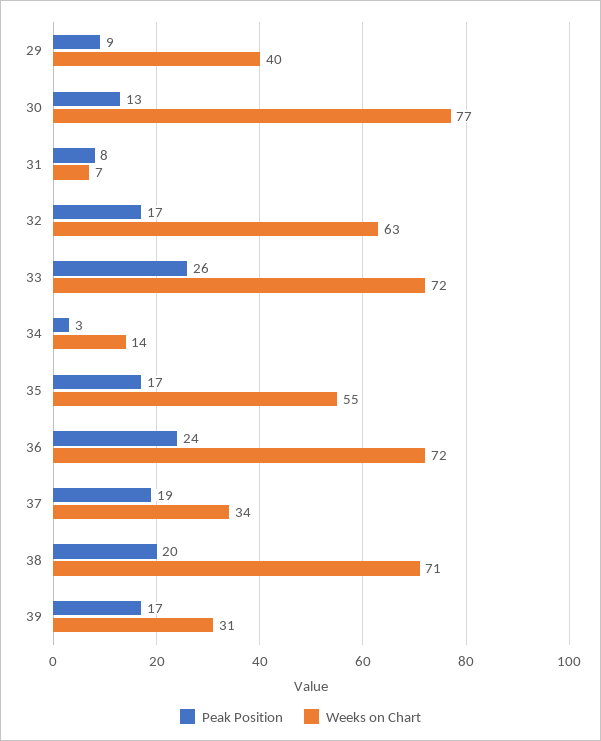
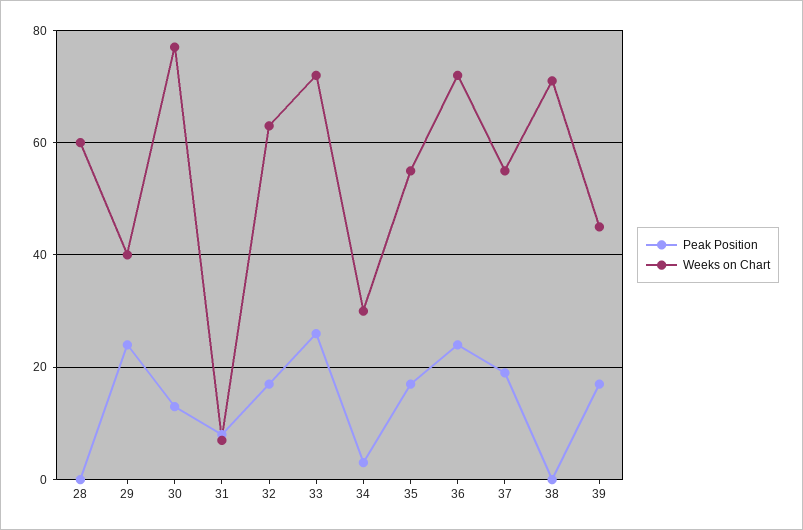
  {
    "Peak Position": {
-     "29": 9,
+     "29": 25,
      "30": 13,
      "31": 8,
      "32": 17,
      "33": 26,
      "34": 3,
      "35": 17,
      "36": 24,
      "37": 19,
-     "38": 20,
+     "38": 0,
-     "39": 17
+     "39": 17,
+     "28": 0
    },
    "Weeks on Chart": {
      "29": 40,
      "30": 77,
      "31": 7,
      "32": 63,
      "33": 72,
-     "34": 14,
+     "34": 30,
      "35": 55,
      "36": 72,
-     "37": 34,
+     "37": 55,
      "38": 71,
-     "39": 31
+     "39": 45,
+     "28": 60
    }
  }

